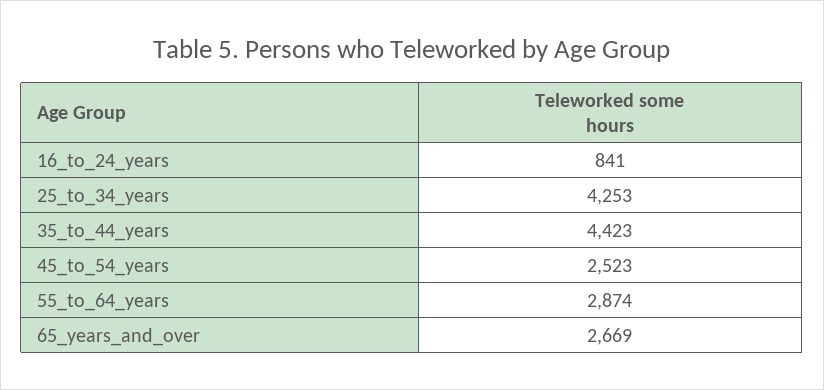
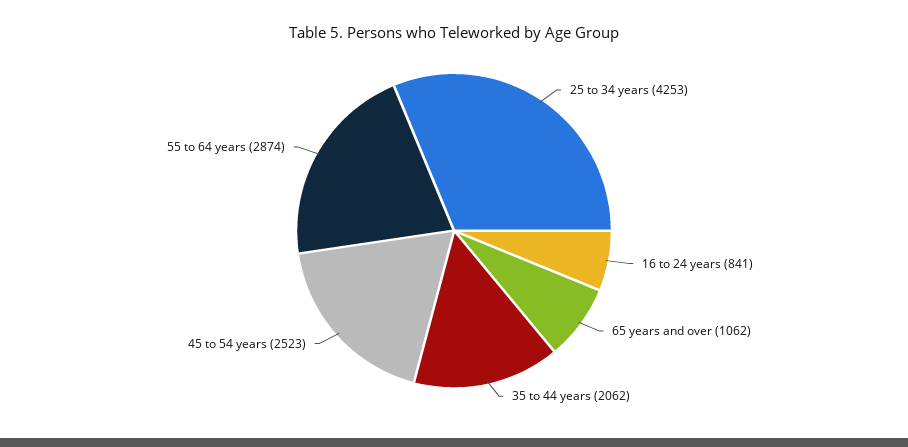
  {
    "16_to_24_years": 841,
    "25_to_34_years": 4253,
-   "35_to_44_years": 4423,
+   "35_to_44_years": 2062,
    "45_to_54_years": 2523,
    "55_to_64_years": 2874,
-   "65_years_and_over": 2669
+   "65_years_and_over": 1062
  }

